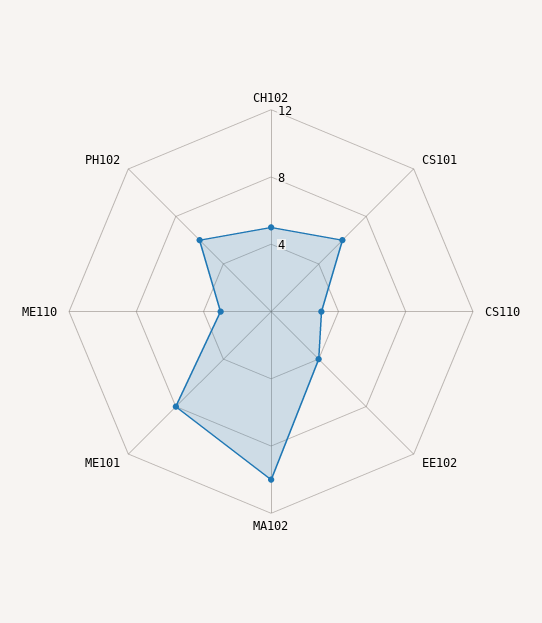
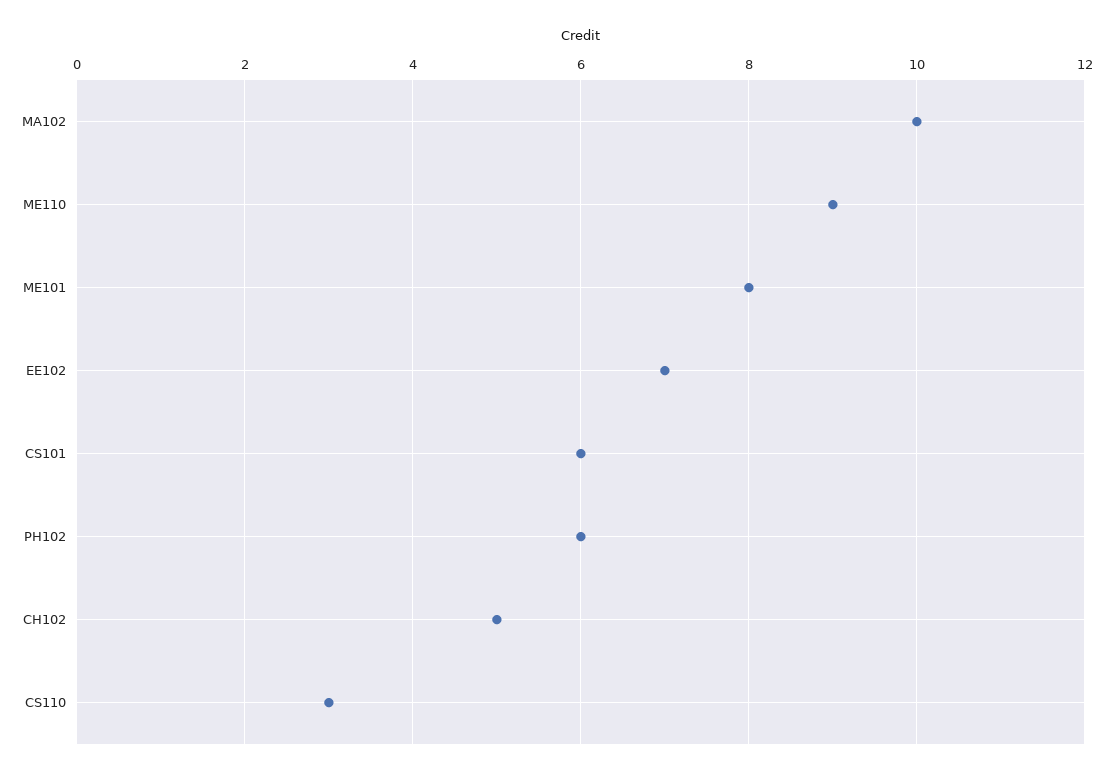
  {
    "CH102": 5,
    "CS101": 6,
    "CS110": 3,
-   "EE102": 4,
+   "EE102": 7,
    "MA102": 10,
    "ME101": 8,
-   "ME110": 3,
+   "ME110": 9,
    "PH102": 6
  }

